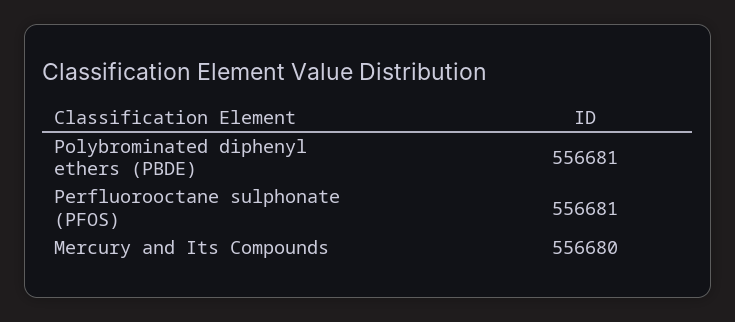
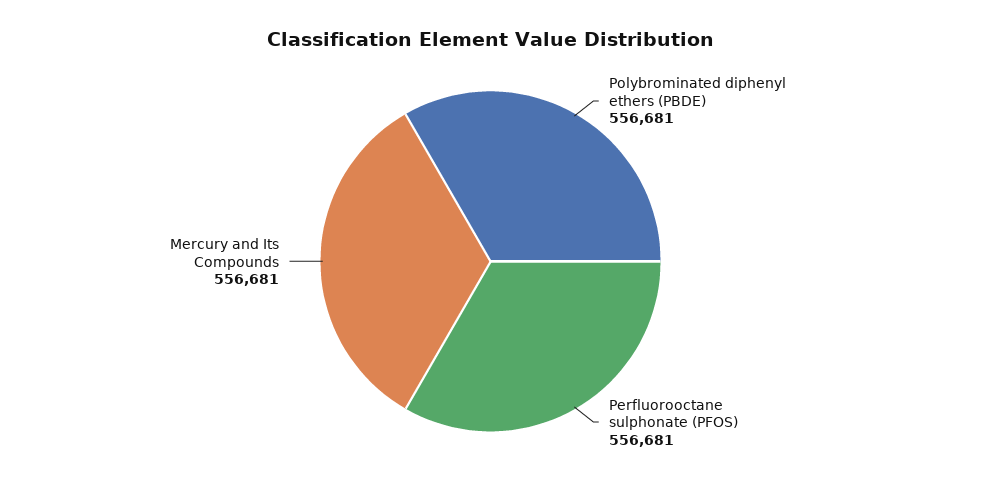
  {
    "Polybrominated diphenyl ethers (PBDE)": 556681,
    "Perfluorooctane sulphonate (PFOS)": 556681,
-   "Mercury and Its Compounds": 556680
+   "Mercury and Its Compounds": 556681
  }

